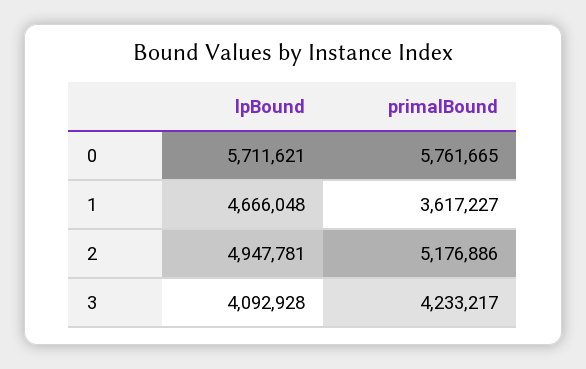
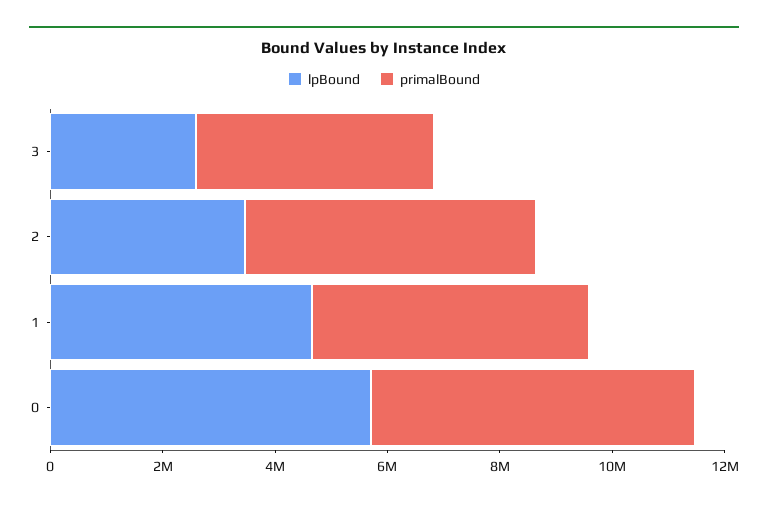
  {
    "lpBound": {
      "0": 5711621,
      "1": 4666048,
-     "2": 4947781,
+     "2": 3500000,
-     "3": 4092928
+     "3": 2500000
    },
    "primalBound": {
      "0": 5761665,
-     "1": 3617227,
+     "1": 5000000,
      "2": 5176886,
      "3": 4233217
    }
  }

